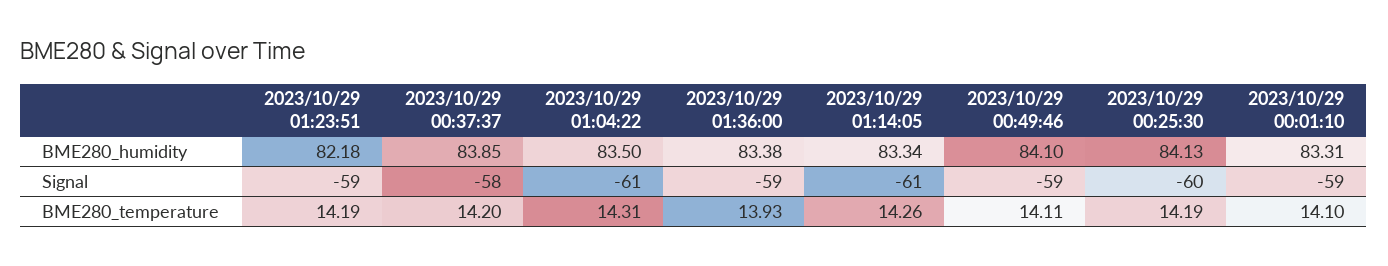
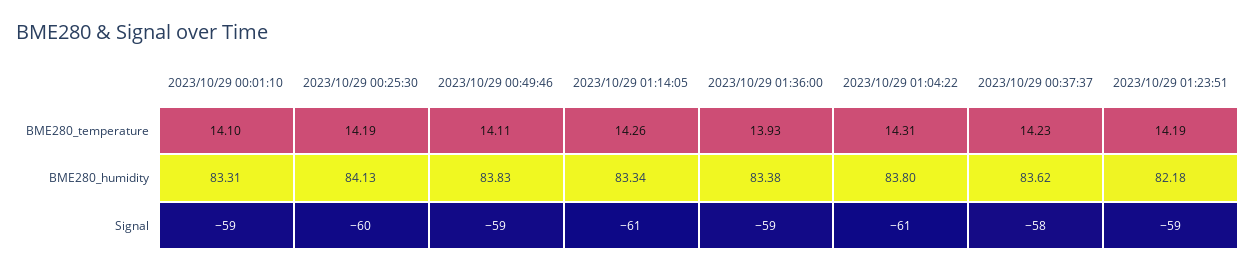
  {
    "2023/10/29 01:23:51": {
      "BME280_humidity": 82.18,
      "Signal": -59,
      "BME280_temperature": 14.19
    },
    "2023/10/29 00:37:37": {
-     "BME280_humidity": 83.85,
+     "BME280_humidity": 83.62,
      "Signal": -58,
-     "BME280_temperature": 14.2
+     "BME280_temperature": 14.23
    },
    "2023/10/29 01:04:22": {
-     "BME280_humidity": 83.5,
+     "BME280_humidity": 83.8,
      "Signal": -61,
      "BME280_temperature": 14.31
    },
    "2023/10/29 01:36:00": {
      "BME280_humidity": 83.38,
      "Signal": -59,
      "BME280_temperature": 13.93
    },
    "2023/10/29 01:14:05": {
      "BME280_humidity": 83.34,
      "Signal": -61,
      "BME280_temperature": 14.26
    },
    "2023/10/29 00:49:46": {
-     "BME280_humidity": 84.1,
+     "BME280_humidity": 83.83,
      "Signal": -59,
      "BME280_temperature": 14.11
    },
    "2023/10/29 00:25:30": {
      "BME280_humidity": 84.13,
      "Signal": -60,
      "BME280_temperature": 14.19
    },
    "2023/10/29 00:01:10": {
      "BME280_humidity": 83.31,
      "Signal": -59,
      "BME280_temperature": 14.1
    }
  }

